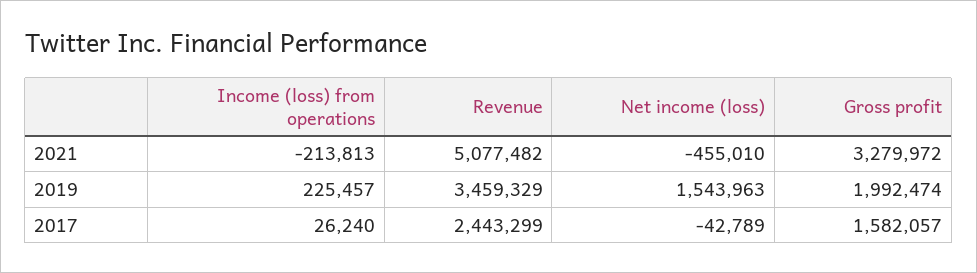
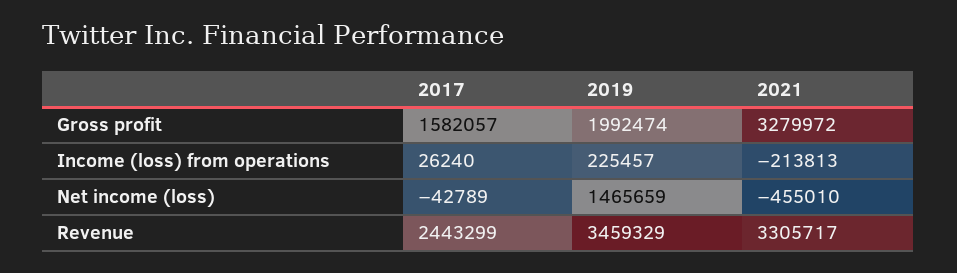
  {
    "Income (loss) from operations": {
      "2021": -213813,
      "2019": 225457,
      "2017": 26240
    },
    "Revenue": {
-     "2021": 5077482,
+     "2021": 3305717,
      "2019": 3459329,
      "2017": 2443299
    },
    "Net income (loss)": {
      "2021": -455010,
-     "2019": 1543963,
+     "2019": 1465659,
      "2017": -42789
    },
    "Gross profit": {
      "2021": 3279972,
      "2019": 1992474,
      "2017": 1582057
    }
  }

